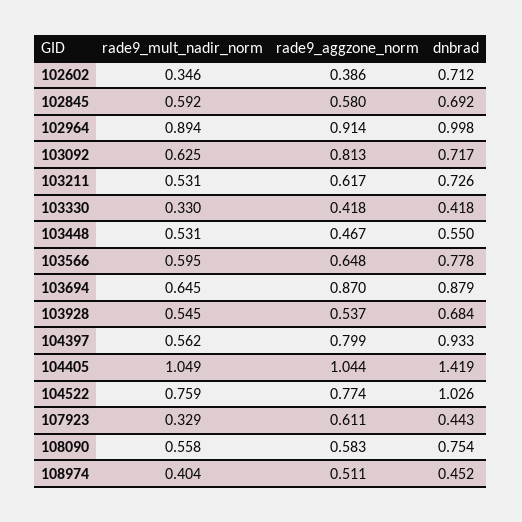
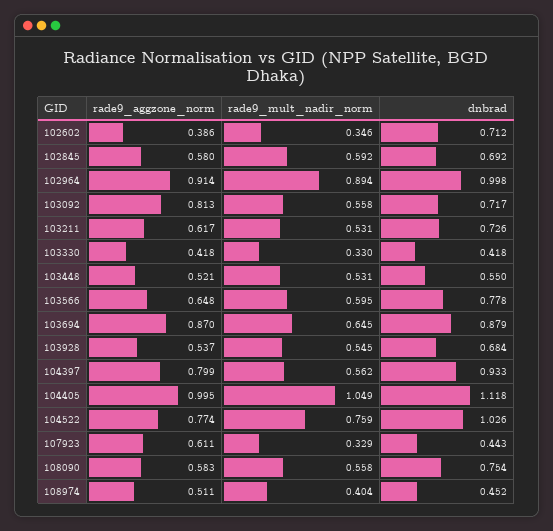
  {
    "rade9_mult_nadir_norm": {
      "102602": 0.346,
      "102845": 0.592,
      "102964": 0.894,
-     "103092": 0.625,
+     "103092": 0.558,
      "103211": 0.531,
      "103330": 0.33,
      "103448": 0.531,
      "103566": 0.595,
      "103694": 0.645,
      "103928": 0.545,
      "104397": 0.562,
      "104405": 1.049,
      "104522": 0.759,
      "107923": 0.329,
      "108090": 0.558,
      "108974": 0.404
    },
    "rade9_aggzone_norm": {
      "102602": 0.386,
      "102845": 0.58,
      "102964": 0.914,
      "103092": 0.813,
      "103211": 0.617,
      "103330": 0.418,
-     "103448": 0.467,
+     "103448": 0.521,
      "103566": 0.648,
      "103694": 0.87,
      "103928": 0.537,
      "104397": 0.799,
-     "104405": 1.044,
+     "104405": 0.995,
      "104522": 0.774,
      "107923": 0.611,
      "108090": 0.583,
      "108974": 0.511
    },
    "dnbrad": {
      "102602": 0.712,
      "102845": 0.692,
      "102964": 0.998,
      "103092": 0.717,
      "103211": 0.726,
      "103330": 0.418,
      "103448": 0.55,
      "103566": 0.778,
      "103694": 0.879,
      "103928": 0.684,
      "104397": 0.933,
-     "104405": 1.419,
+     "104405": 1.118,
      "104522": 1.026,
      "107923": 0.443,
      "108090": 0.754,
      "108974": 0.452
    }
  }

